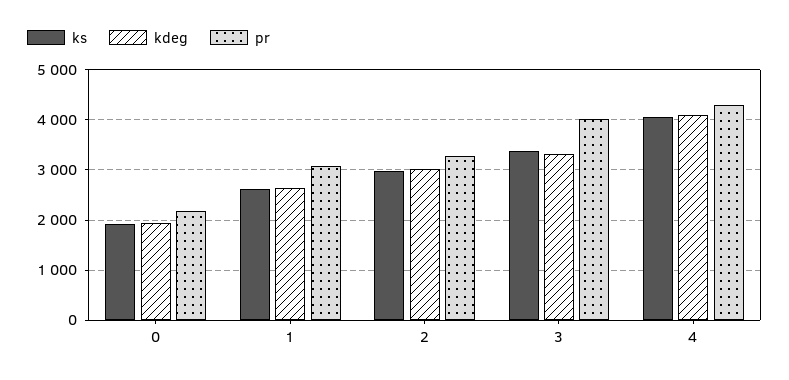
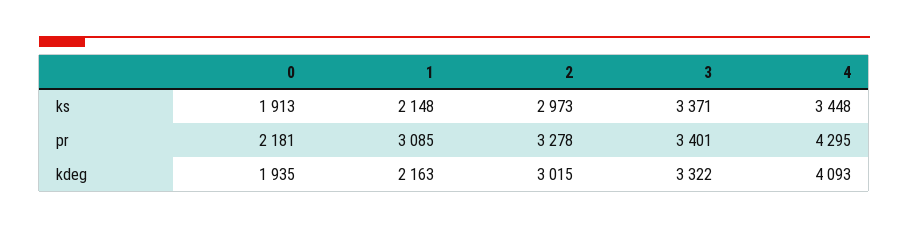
  {
    "ks": {
      "0": 1913,
-     "1": 2600,
+     "1": 2148,
      "2": 2973,
      "3": 3371,
-     "4": 4000
+     "4": 3448
    },
    "kdeg": {
      "0": 1935,
-     "1": 2600,
+     "1": 2163,
      "2": 3015,
      "3": 3322,
      "4": 4093
    },
    "pr": {
      "0": 2181,
      "1": 3085,
      "2": 3278,
-     "3": 4000,
+     "3": 3401,
      "4": 4295
    }
  }

